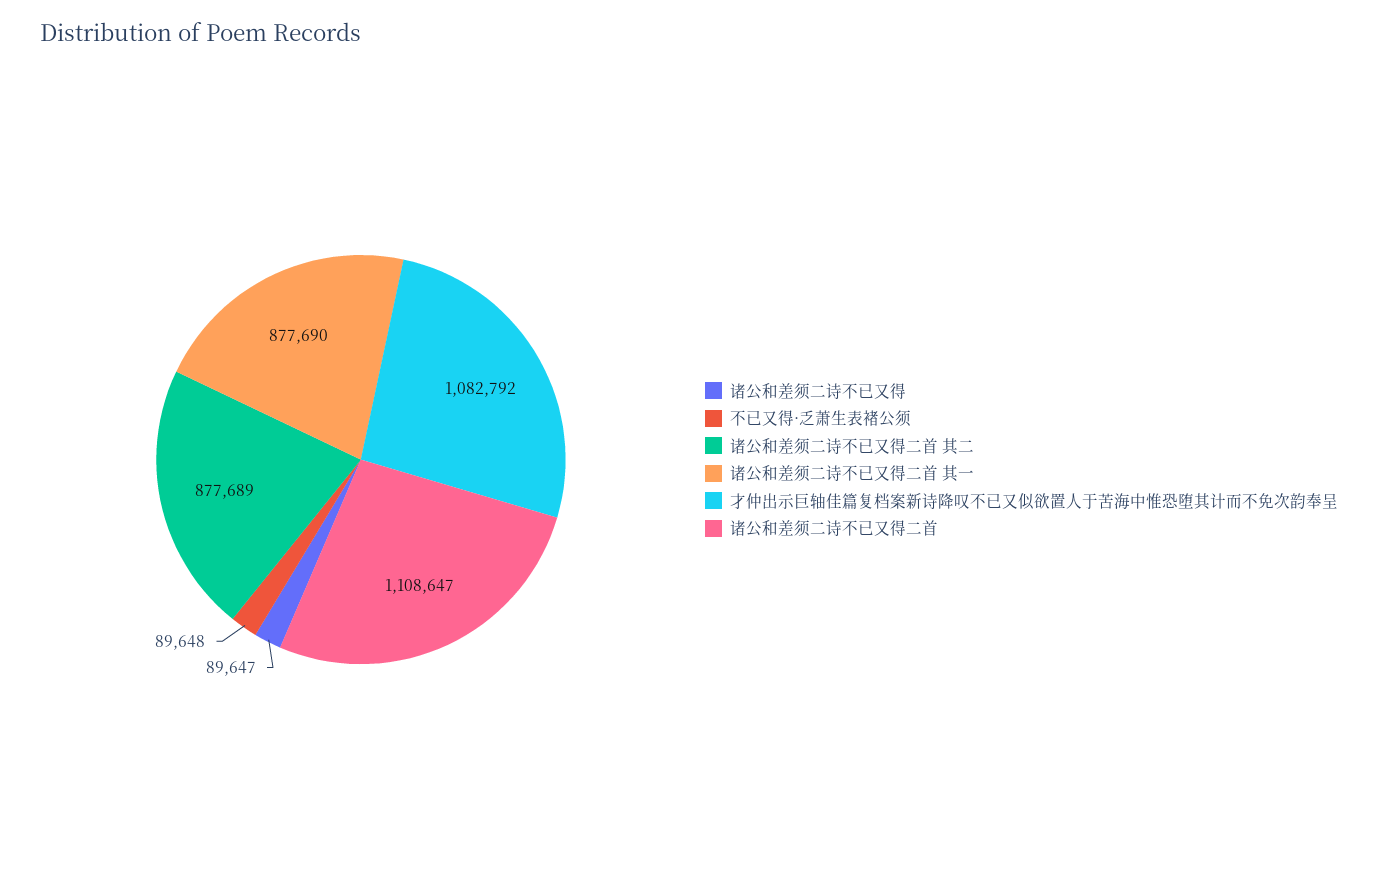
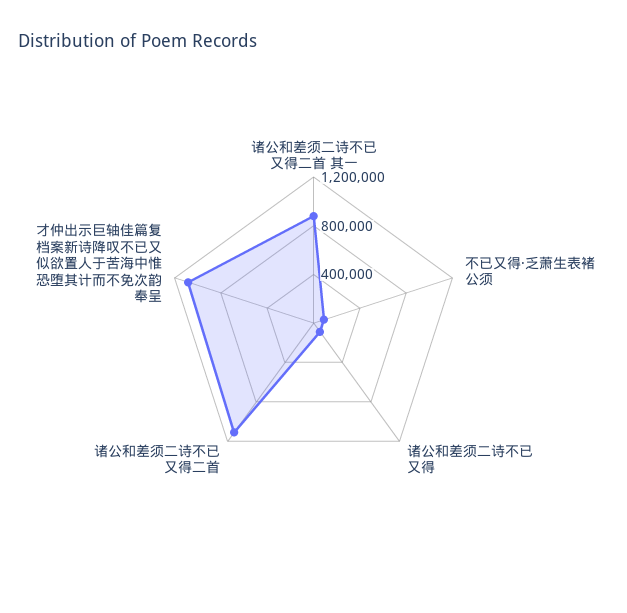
  {
    "诸公和差须二诗不已又得": 89647,
    "不已又得·乏萧生表褚公须": 89648,
-   "诸公和差须二诗不已又得二首 其二": 877689,
    "诸公和差须二诗不已又得二首 其一": 877690,
    "才仲出示巨轴佳篇复档案新诗降叹不已又似欲置人于苦海中惟恐堕其计而不免次韵奉呈": 1082792,
    "诸公和差须二诗不已又得二首": 1108647
  }

